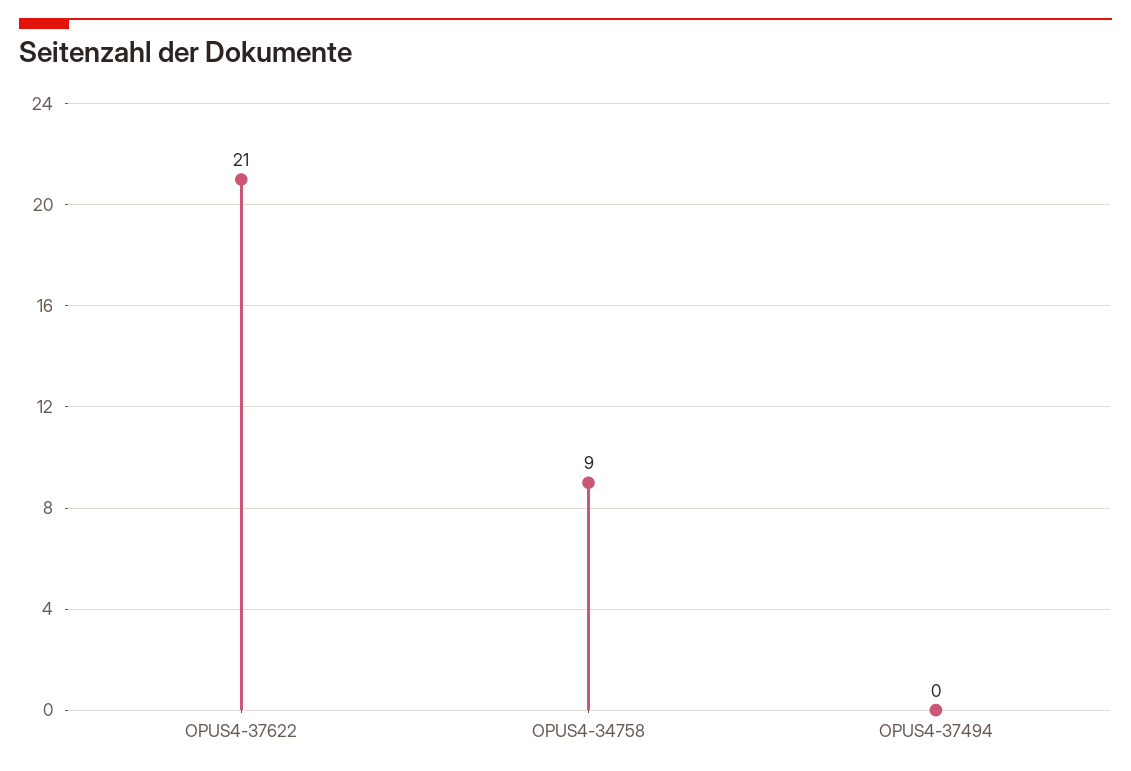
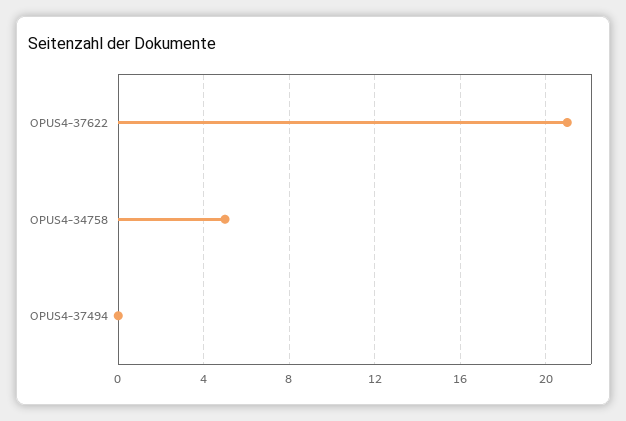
  {
    "OPUS4-37622": 21,
-   "OPUS4-34758": 9,
+   "OPUS4-34758": 5,
    "OPUS4-37494": 0
  }

